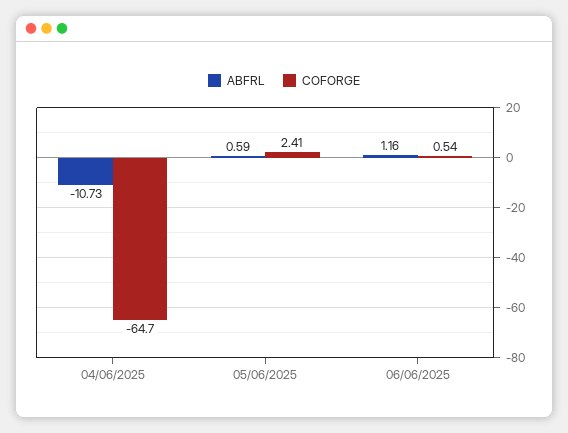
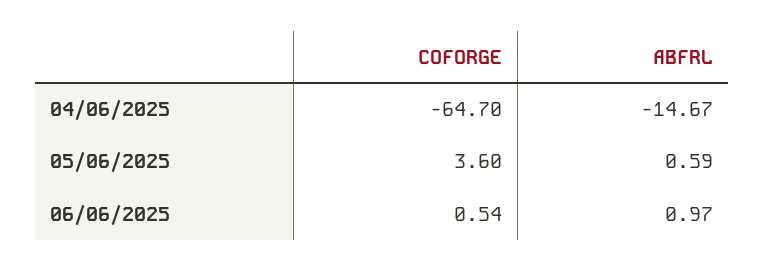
  {
    "ABFRL": {
-     "04/06/2025": -10.73,
+     "04/06/2025": -14.67,
      "05/06/2025": 0.59,
-     "06/06/2025": 1.16
+     "06/06/2025": 0.97
    },
    "COFORGE": {
      "04/06/2025": -64.7,
-     "05/06/2025": 2.41,
+     "05/06/2025": 3.6,
      "06/06/2025": 0.54
    }
  }

